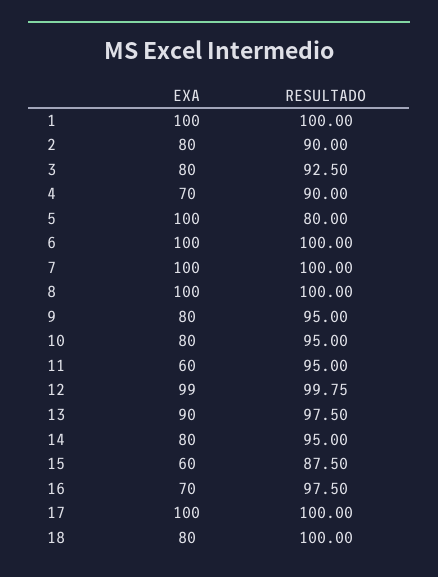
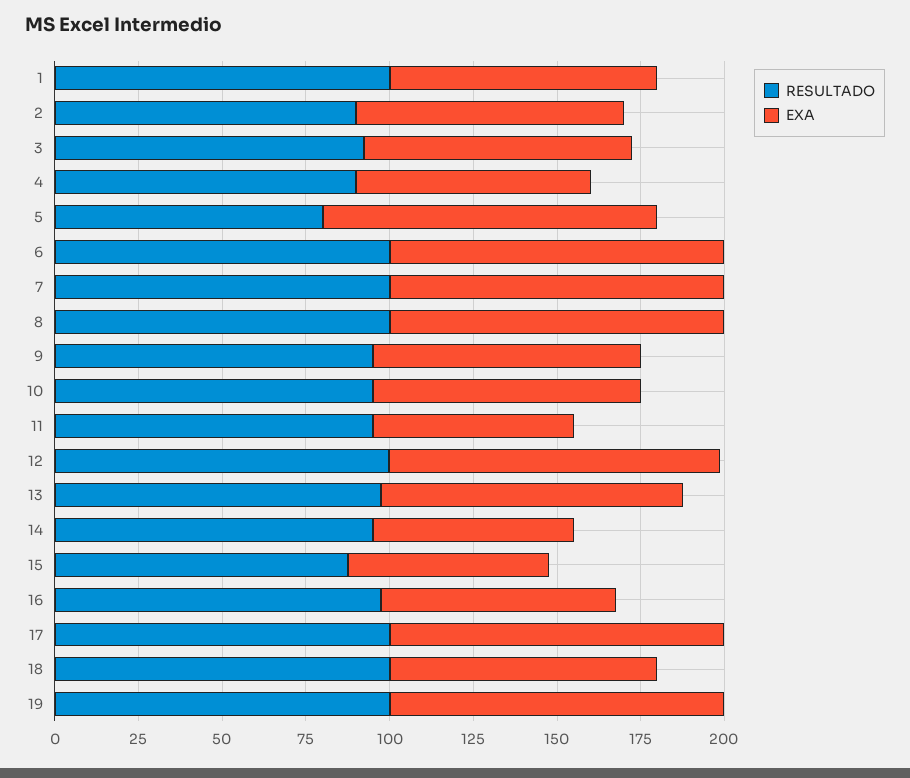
  {
    "EXA": {
-     "1": 100,
+     "1": 80,
      "2": 80,
      "3": 80,
      "4": 70,
      "5": 100,
      "6": 100,
      "7": 100,
      "8": 100,
      "9": 80,
      "10": 80,
      "11": 60,
      "12": 99,
      "13": 90,
-     "14": 80,
+     "14": 60,
      "15": 60,
      "16": 70,
      "17": 100,
-     "18": 80
+     "18": 80,
+     "19": 100
    },
    "RESULTADO": {
      "1": 100,
      "2": 90,
      "3": 92.5,
      "4": 90,
      "5": 80,
      "6": 100,
      "7": 100,
      "8": 100,
      "9": 95,
      "10": 95,
      "11": 95,
      "12": 99.75,
      "13": 97.5,
      "14": 95,
      "15": 87.5,
      "16": 97.5,
      "17": 100,
-     "18": 100
+     "18": 100,
+     "19": 100
    }
  }

